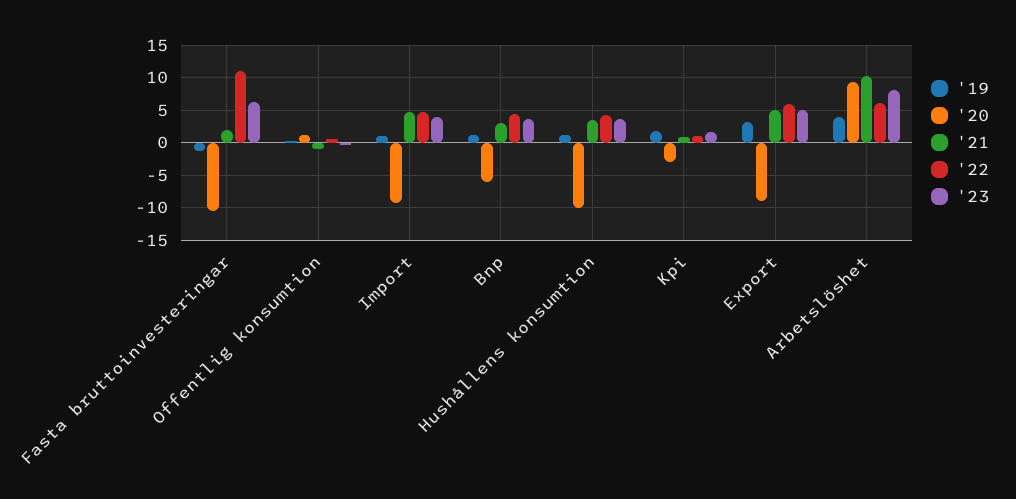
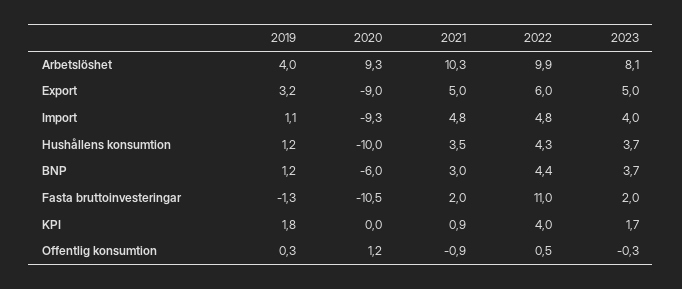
  {
    "'19": {
      "Fasta bruttoinvesteringar": -1.3,
      "Offentlig konsumtion": 0.3,
      "Import": 1.1,
      "Bnp": 1.2,
      "Hushållens konsumtion": 1.2,
      "Kpi": 1.8,
      "Export": 3.2,
      "Arbetslöshet": 4
    },
    "'20": {
      "Fasta bruttoinvesteringar": -10.5,
      "Offentlig konsumtion": 1.2,
      "Import": -9.3,
      "Bnp": -6,
      "Hushållens konsumtion": -10,
-     "Kpi": -3,
+     "Kpi": 0,
      "Export": -9,
      "Arbetslöshet": 9.3
    },
    "'21": {
      "Fasta bruttoinvesteringar": 2,
      "Offentlig konsumtion": -0.9,
      "Import": 4.8,
      "Bnp": 3,
      "Hushållens konsumtion": 3.5,
      "Kpi": 0.9,
      "Export": 5,
      "Arbetslöshet": 10.3
    },
    "'22": {
      "Fasta bruttoinvesteringar": 11,
      "Offentlig konsumtion": 0.5,
      "Import": 4.8,
      "Bnp": 4.4,
      "Hushållens konsumtion": 4.3,
-     "Kpi": 1,
+     "Kpi": 4,
      "Export": 6,
-     "Arbetslöshet": 6
+     "Arbetslöshet": 9.9
    },
    "'23": {
-     "Fasta bruttoinvesteringar": 6,
+     "Fasta bruttoinvesteringar": 2,
      "Offentlig konsumtion": -0.3,
      "Import": 4,
      "Bnp": 3.7,
      "Hushållens konsumtion": 3.7,
      "Kpi": 1.7,
      "Export": 5,
      "Arbetslöshet": 8.1
    }
  }

